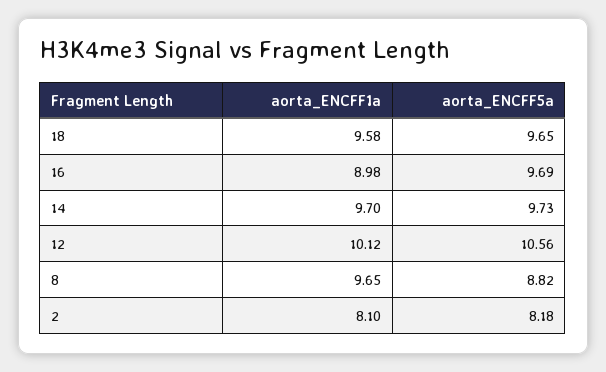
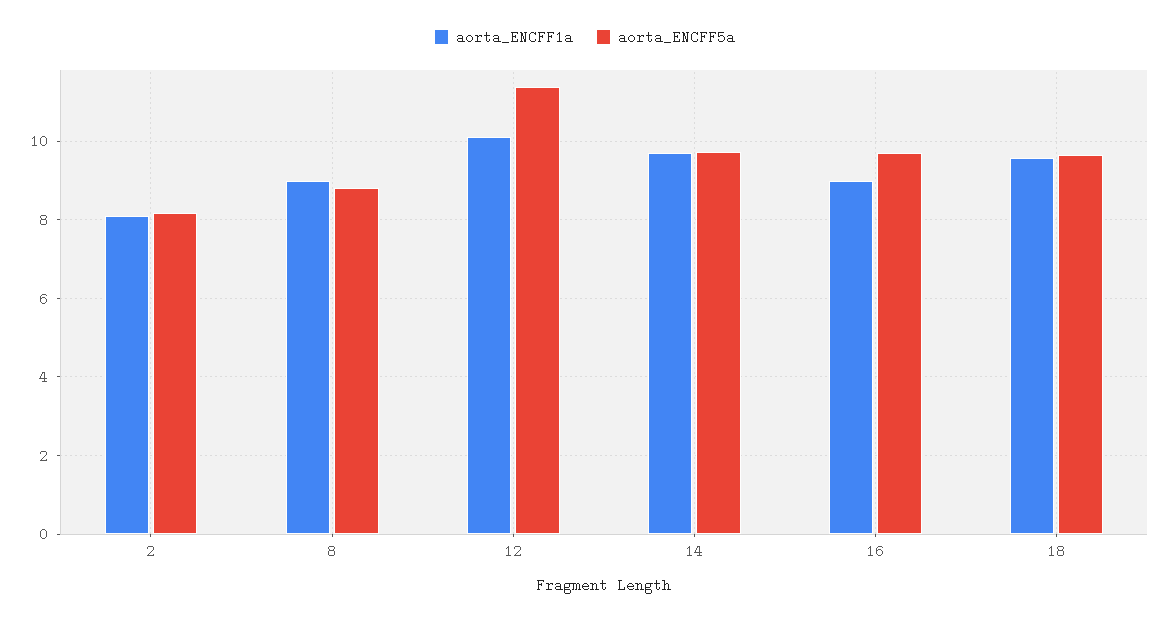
  {
    "aorta_ENCFF1a": {
      "18": 9.58,
      "16": 8.98,
      "14": 9.7,
      "12": 10.12,
-     "8": 9.65,
+     "8": 9,
      "2": 8.1
    },
    "aorta_ENCFF5a": {
      "18": 9.65,
      "16": 9.69,
      "14": 9.73,
-     "12": 10.56,
+     "12": 11.4,
      "8": 8.82,
      "2": 8.18
    }
  }

